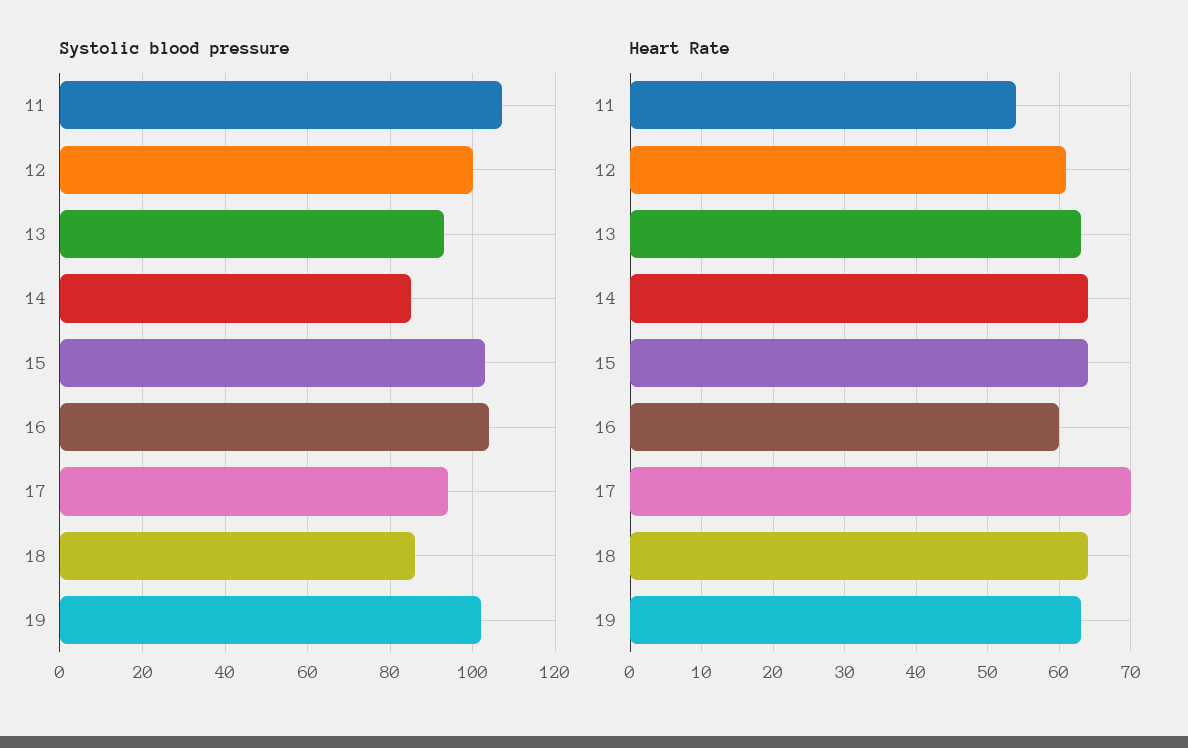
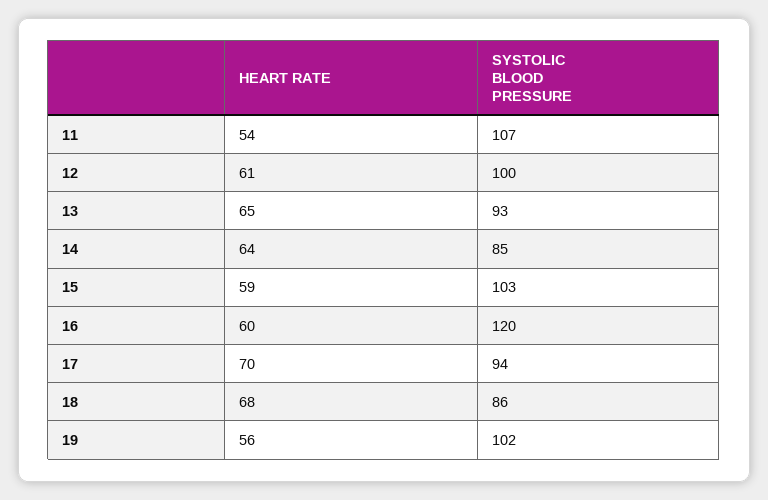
  {
    "Systolic blood pressure": {
      "11": 107,
      "12": 100,
      "13": 93,
      "14": 85,
      "15": 103,
-     "16": 105,
+     "16": 120,
      "17": 94,
      "18": 86,
      "19": 102
    },
    "Heart Rate": {
      "11": 54,
      "12": 61,
-     "13": 63,
+     "13": 65,
      "14": 64,
-     "15": 64,
+     "15": 59,
      "16": 60,
      "17": 70,
-     "18": 64,
+     "18": 68,
-     "19": 63
+     "19": 56
    }
  }

